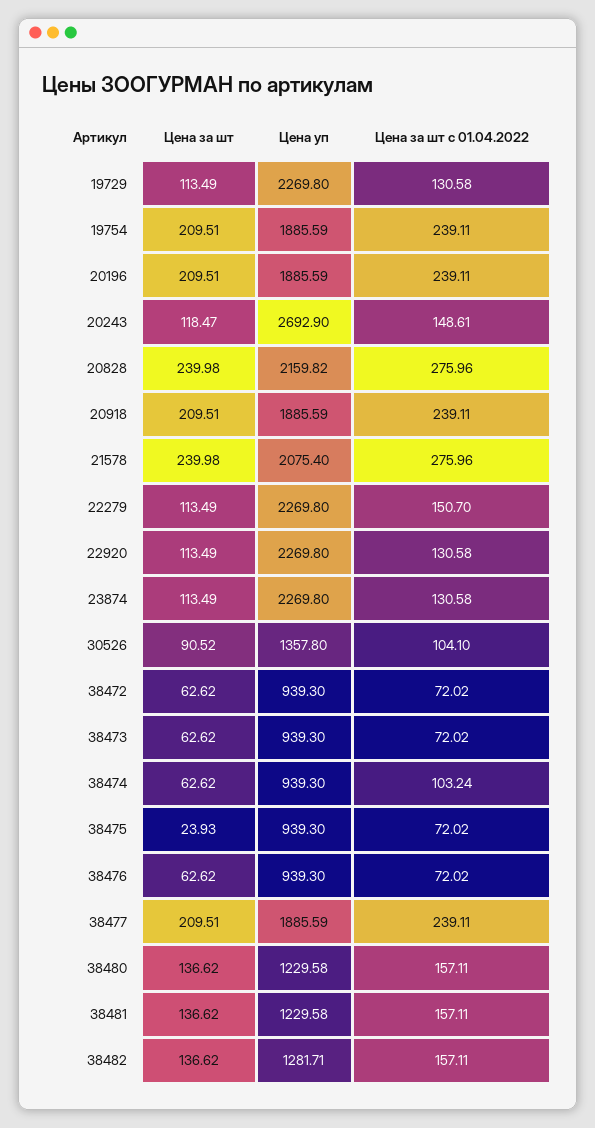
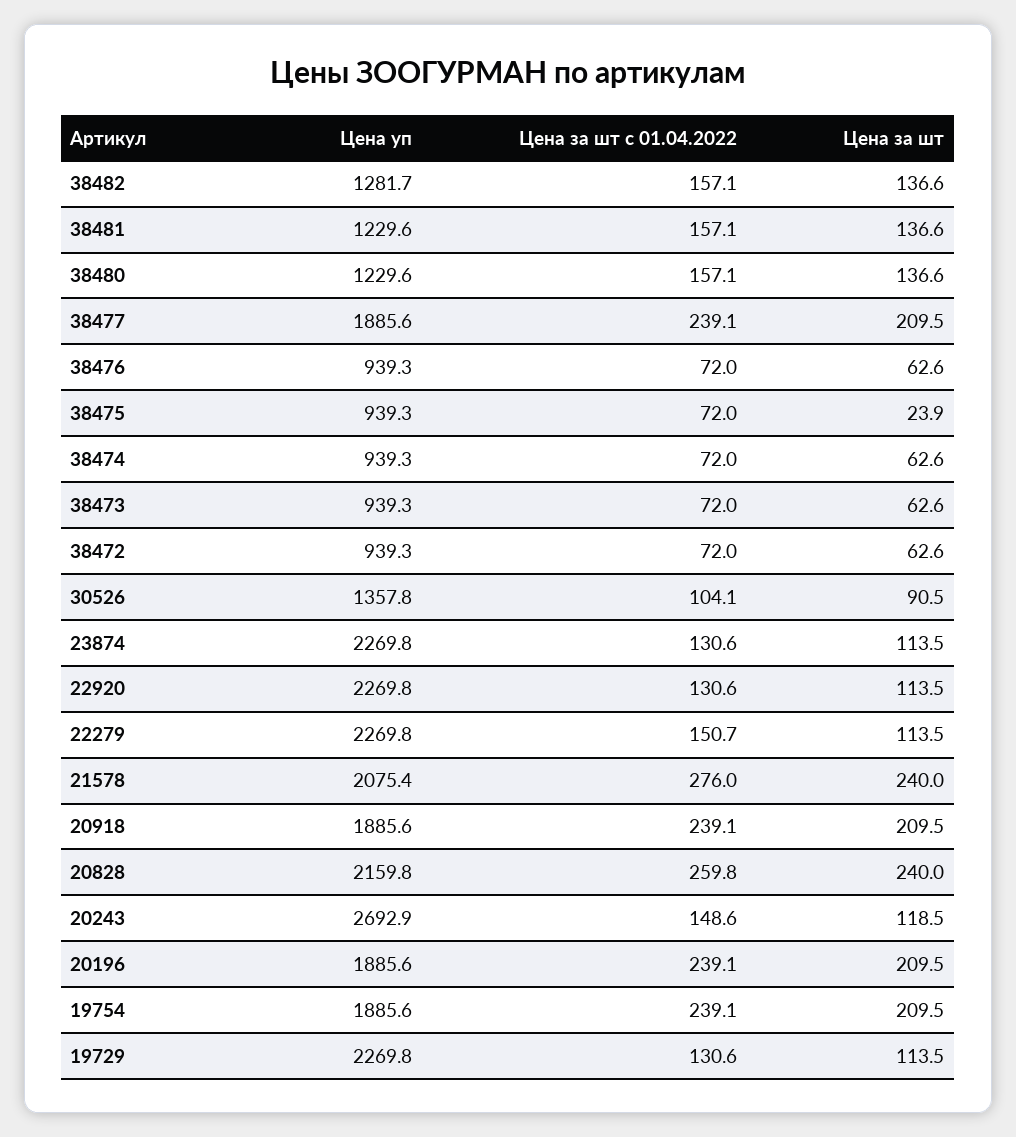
  {
    "Цена за шт": {
      "19729": 113.49,
      "19754": 209.51,
      "20196": 209.51,
      "20243": 118.47,
      "20828": 239.98,
      "20918": 209.51,
      "21578": 239.98,
      "22279": 113.49,
      "22920": 113.49,
      "23874": 113.49,
      "30526": 90.52,
      "38472": 62.62,
      "38473": 62.62,
      "38474": 62.62,
      "38475": 23.93,
      "38476": 62.62,
      "38477": 209.51,
      "38480": 136.62,
      "38481": 136.62,
      "38482": 136.62
    },
    "Цена уп": {
      "19729": 2269.8,
      "19754": 1885.59,
      "20196": 1885.59,
      "20243": 2692.9,
      "20828": 2159.82,
      "20918": 1885.59,
      "21578": 2075.4,
      "22279": 2269.8,
      "22920": 2269.8,
      "23874": 2269.8,
      "30526": 1357.8,
      "38472": 939.3,
      "38473": 939.3,
      "38474": 939.3,
      "38475": 939.3,
      "38476": 939.3,
      "38477": 1885.59,
      "38480": 1229.58,
      "38481": 1229.58,
      "38482": 1281.71
    },
    "Цена за шт с 01.04.2022": {
      "19729": 130.58,
      "19754": 239.11,
      "20196": 239.11,
      "20243": 148.61,
-     "20828": 275.96,
+     "20828": 259.8,
      "20918": 239.11,
      "21578": 275.96,
      "22279": 150.7,
      "22920": 130.58,
      "23874": 130.58,
      "30526": 104.1,
      "38472": 72.02,
      "38473": 72.02,
-     "38474": 103.24,
+     "38474": 72,
      "38475": 72.02,
      "38476": 72.02,
      "38477": 239.11,
      "38480": 157.11,
      "38481": 157.11,
      "38482": 157.11
    }
  }

